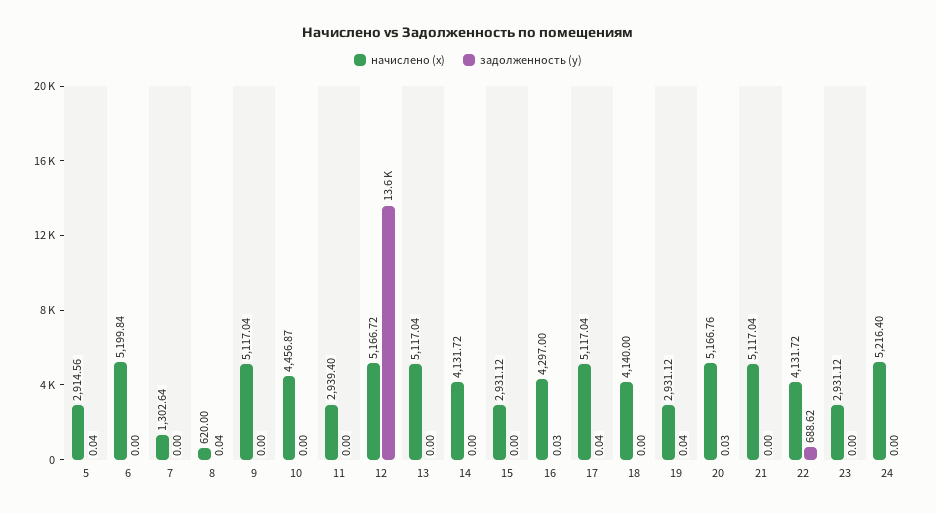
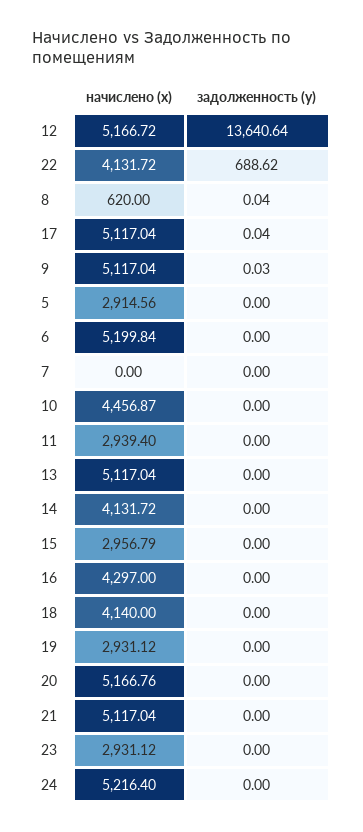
  {
    "начислено (x)": {
      "5": 2914.56,
      "6": 5199.84,
-     "7": 1302.64,
+     "7": 0,
      "8": 620,
      "9": 5117.04,
      "10": 4456.87,
      "11": 2939.4,
      "12": 5166.72,
      "13": 5117.04,
      "14": 4131.72,
-     "15": 2931.12,
+     "15": 2956.79,
      "16": 4297,
      "17": 5117.04,
      "18": 4140,
      "19": 2931.12,
      "20": 5166.76,
      "21": 5117.04,
      "22": 4131.72,
      "23": 2931.12,
      "24": 5216.4
    },
    "задолженность (y)": {
-     "5": 0.04,
+     "5": 0,
      "6": 0,
      "7": 0,
      "8": 0.04,
-     "9": 0,
+     "9": 0.03,
      "10": 0,
      "11": 0,
      "12": 13640.64,
      "13": 0,
      "14": 0,
      "15": 0,
-     "16": 0.03,
+     "16": 0,
      "17": 0.04,
      "18": 0,
-     "19": 0.04,
+     "19": 0,
-     "20": 0.03,
+     "20": 0,
      "21": 0,
      "22": 688.62,
      "23": 0,
      "24": 0
    }
  }

